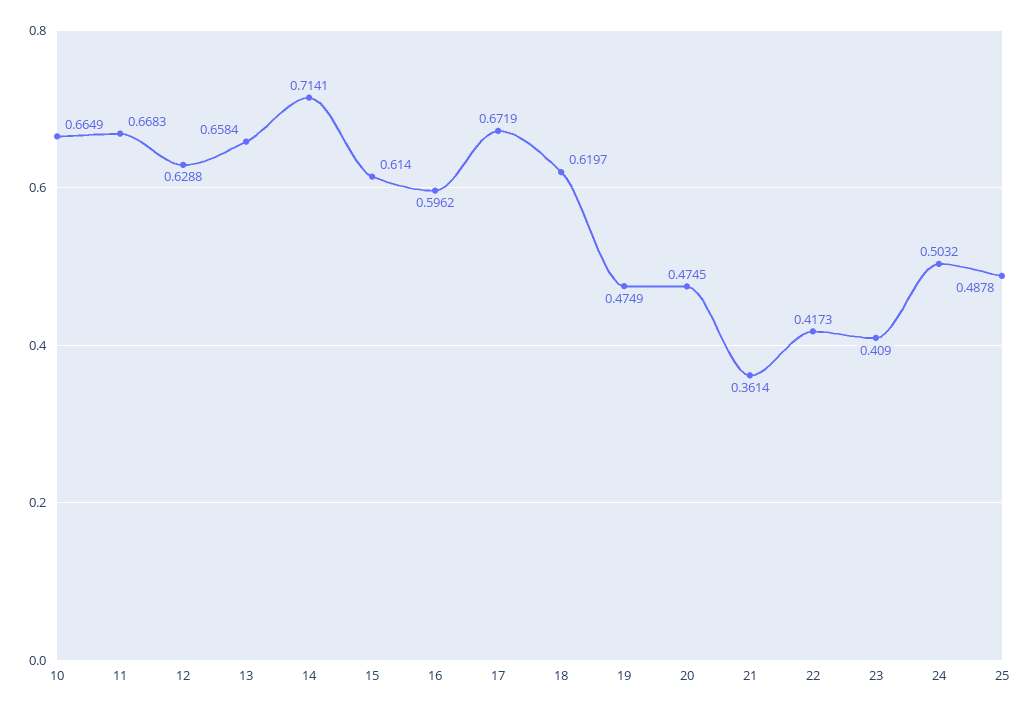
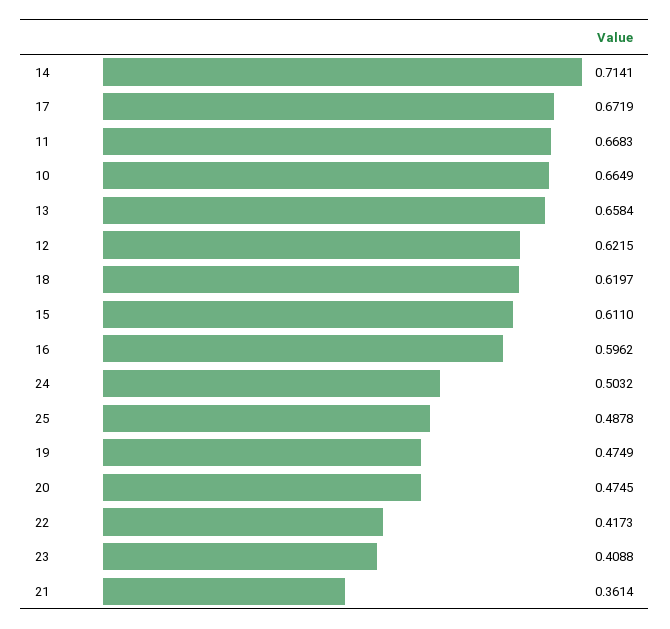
  {
    "10": 0.6649,
    "11": 0.6683,
-   "12": 0.6288,
+   "12": 0.6215,
    "13": 0.6584,
    "14": 0.7141,
-   "15": 0.614,
+   "15": 0.611,
    "16": 0.5962,
    "17": 0.6719,
    "18": 0.6197,
    "19": 0.4749,
    "20": 0.4745,
    "21": 0.3614,
    "22": 0.4173,
-   "23": 0.409,
+   "23": 0.4088,
    "24": 0.5032,
    "25": 0.4878
  }

